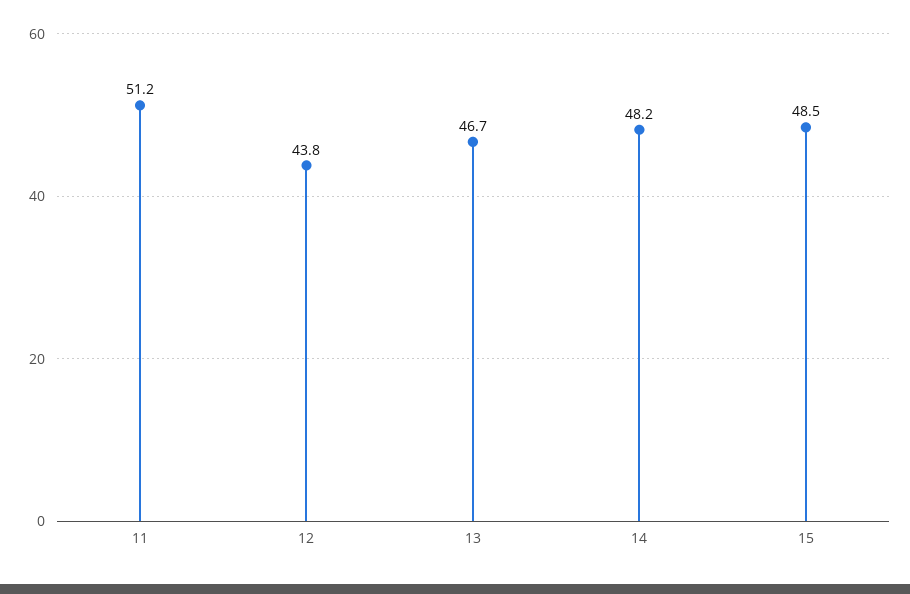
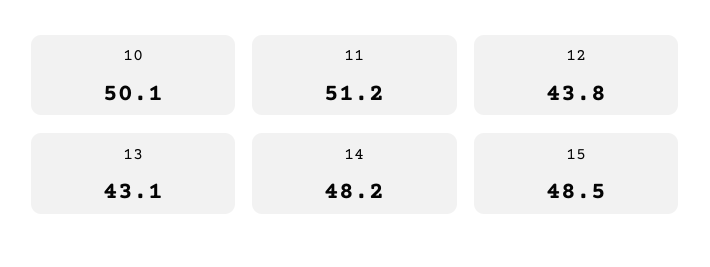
  {
    "11": 51.2,
    "12": 43.8,
-   "13": 46.7,
+   "13": 43.1,
    "14": 48.2,
-   "15": 48.5
+   "15": 48.5,
+   "10": 50.1
  }

